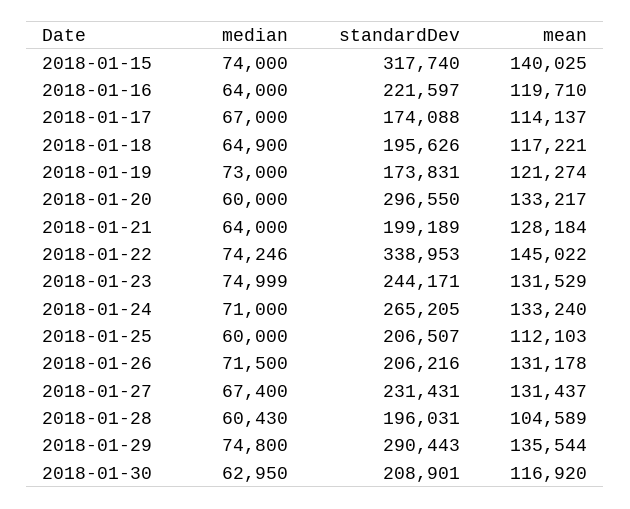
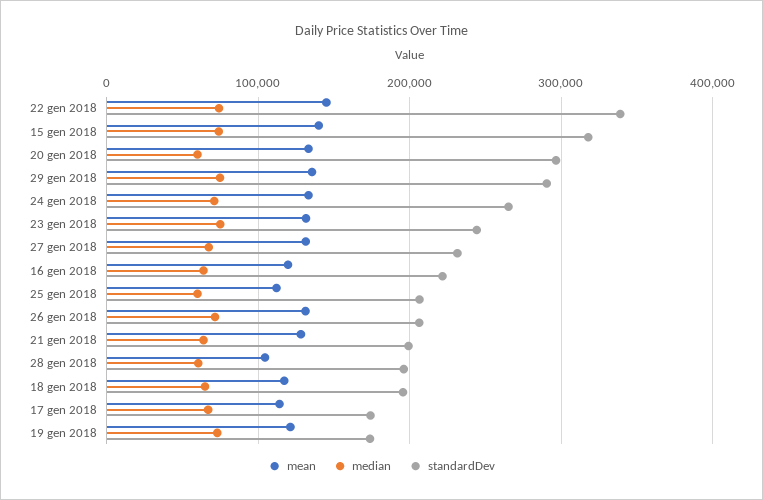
  {
    "median": {
      "2018-01-15": 74000,
      "2018-01-16": 64000,
      "2018-01-17": 67000,
      "2018-01-18": 64900,
      "2018-01-19": 73000,
      "2018-01-20": 60000,
      "2018-01-21": 64000,
      "2018-01-22": 74246,
      "2018-01-23": 74999,
      "2018-01-24": 71000,
      "2018-01-25": 60000,
      "2018-01-26": 71500,
      "2018-01-27": 67400,
      "2018-01-28": 60430,
-     "2018-01-29": 74800,
+     "2018-01-29": 74800
-     "2018-01-30": 62950
    },
    "standardDev": {
      "2018-01-15": 317740,
      "2018-01-16": 221597,
      "2018-01-17": 174088,
      "2018-01-18": 195626,
      "2018-01-19": 173831,
      "2018-01-20": 296550,
      "2018-01-21": 199189,
      "2018-01-22": 338953,
      "2018-01-23": 244171,
      "2018-01-24": 265205,
      "2018-01-25": 206507,
      "2018-01-26": 206216,
      "2018-01-27": 231431,
      "2018-01-28": 196031,
-     "2018-01-29": 290443,
+     "2018-01-29": 290443
-     "2018-01-30": 208901
    },
    "mean": {
      "2018-01-15": 140025,
      "2018-01-16": 119710,
      "2018-01-17": 114137,
      "2018-01-18": 117221,
      "2018-01-19": 121274,
      "2018-01-20": 133217,
      "2018-01-21": 128184,
      "2018-01-22": 145022,
      "2018-01-23": 131529,
      "2018-01-24": 133240,
      "2018-01-25": 112103,
      "2018-01-26": 131178,
      "2018-01-27": 131437,
      "2018-01-28": 104589,
-     "2018-01-29": 135544,
+     "2018-01-29": 135544
-     "2018-01-30": 116920
    }
  }

